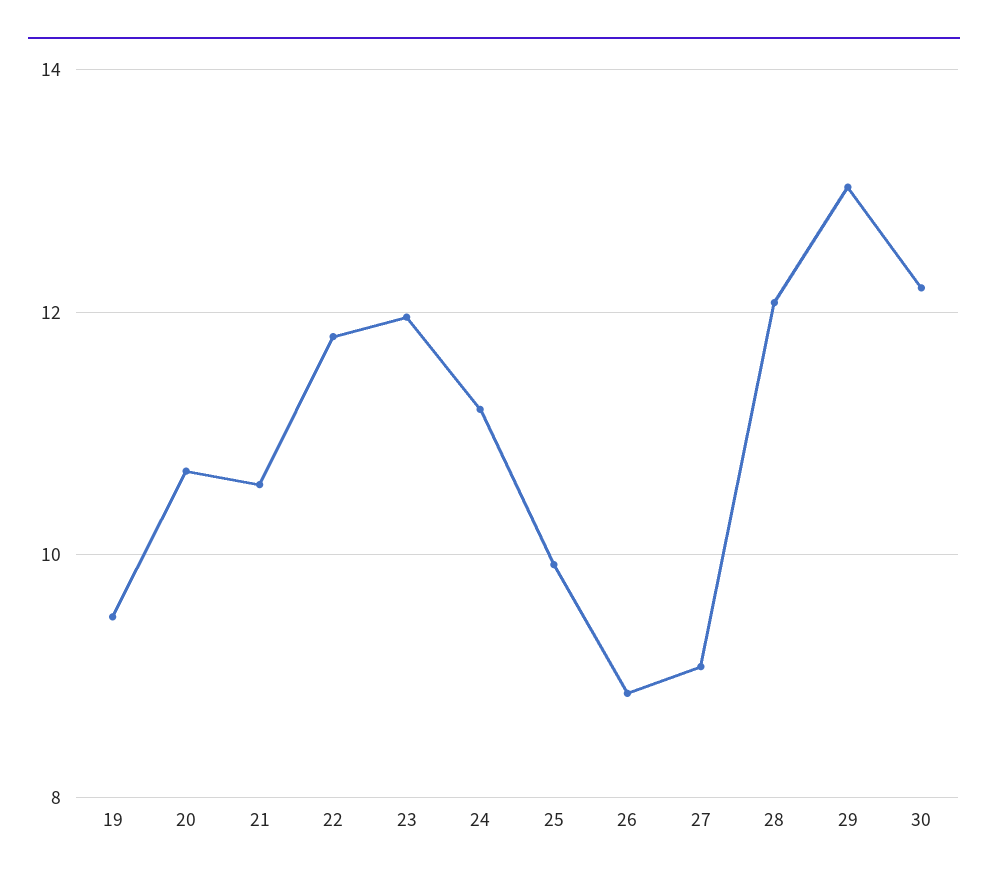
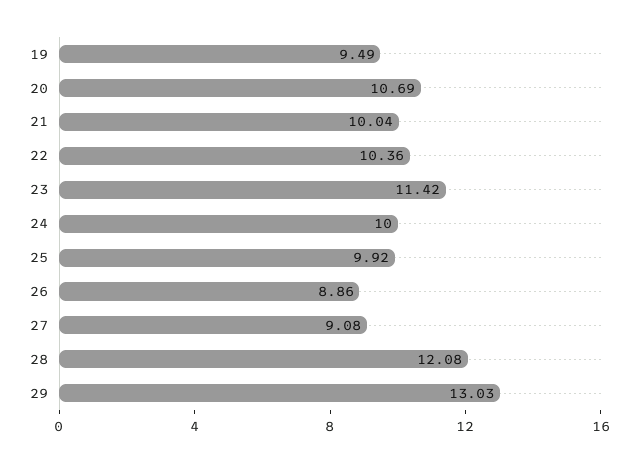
  {
    "19": 9.49,
    "20": 10.69,
-   "21": 10.6,
+   "21": 10.04,
-   "22": 11.8,
+   "22": 10.36,
-   "23": 12,
+   "23": 11.42,
-   "24": 11.2,
+   "24": 10,
    "25": 9.92,
    "26": 8.86,
    "27": 9.08,
    "28": 12.08,
-   "29": 13.03,
+   "29": 13.03
-   "30": 12.2
  }

